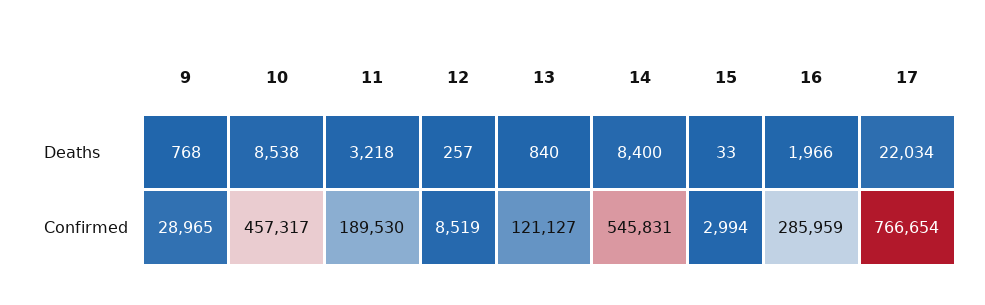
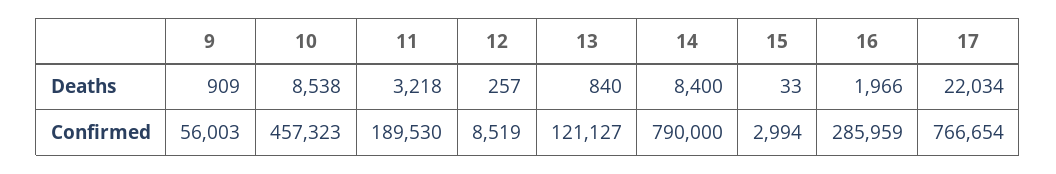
  {
    "9": {
-     "Deaths": 768,
+     "Deaths": 909,
-     "Confirmed": 28965
+     "Confirmed": 56003
    },
    "10": {
      "Deaths": 8538,
-     "Confirmed": 457317
+     "Confirmed": 457323
    },
    "11": {
      "Deaths": 3218,
      "Confirmed": 189530
    },
    "12": {
      "Deaths": 257,
      "Confirmed": 8519
    },
    "13": {
      "Deaths": 840,
      "Confirmed": 121127
    },
    "14": {
      "Deaths": 8400,
-     "Confirmed": 545831
+     "Confirmed": 790000
    },
    "15": {
      "Deaths": 33,
      "Confirmed": 2994
    },
    "16": {
      "Deaths": 1966,
      "Confirmed": 285959
    },
    "17": {
      "Deaths": 22034,
      "Confirmed": 766654
    }
  }

